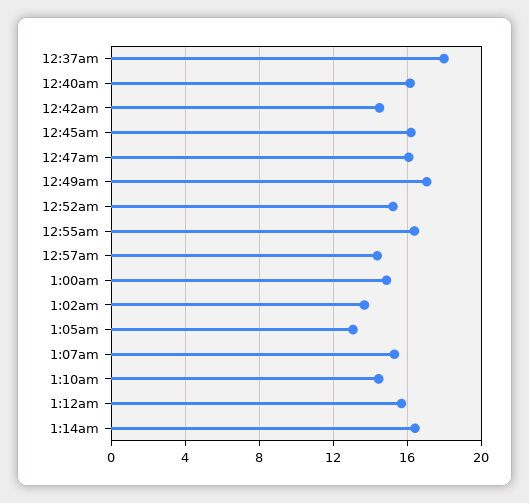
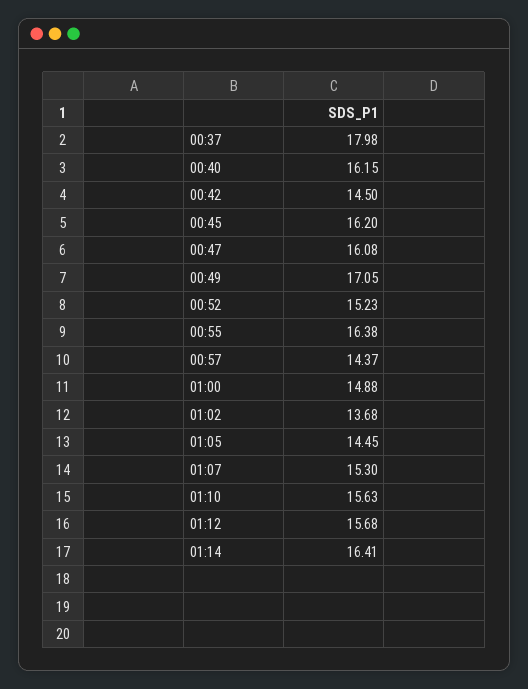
  {
    "12:37am": 17.98,
    "12:40am": 16.15,
    "12:42am": 14.5,
    "12:45am": 16.2,
    "12:47am": 16.08,
    "12:49am": 17.05,
    "12:52am": 15.23,
    "12:55am": 16.38,
    "12:57am": 14.37,
    "1:00am": 14.88,
    "1:02am": 13.68,
-   "1:05am": 13,
+   "1:05am": 14.45,
    "1:07am": 15.3,
-   "1:10am": 14.5,
+   "1:10am": 15.63,
    "1:12am": 15.68,
    "1:14am": 16.41
  }

